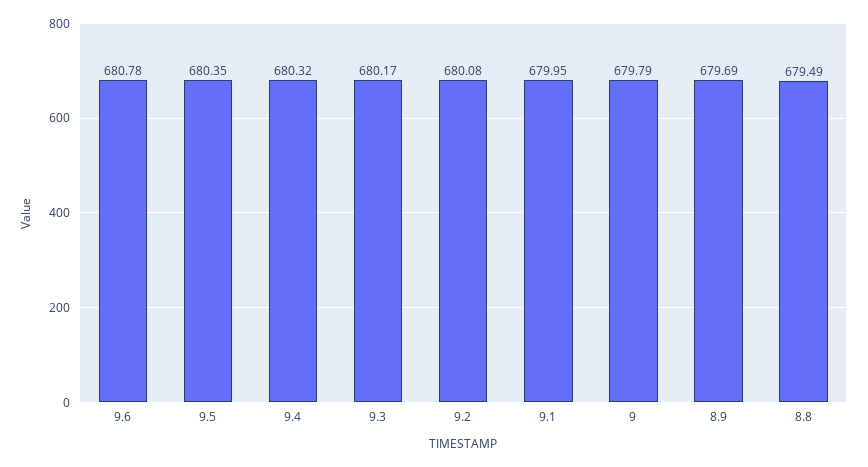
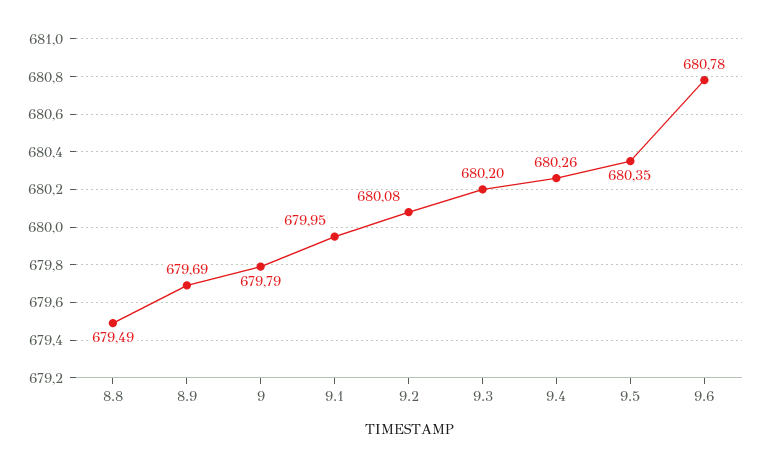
  {
    "9.6": 680.78,
    "9.5": 680.35,
-   "9.4": 680.32,
+   "9.4": 680.26,
-   "9.3": 680.17,
+   "9.3": 680.2,
    "9.2": 680.08,
    "9.1": 679.95,
    "9": 679.79,
    "8.9": 679.69,
    "8.8": 679.49
  }

